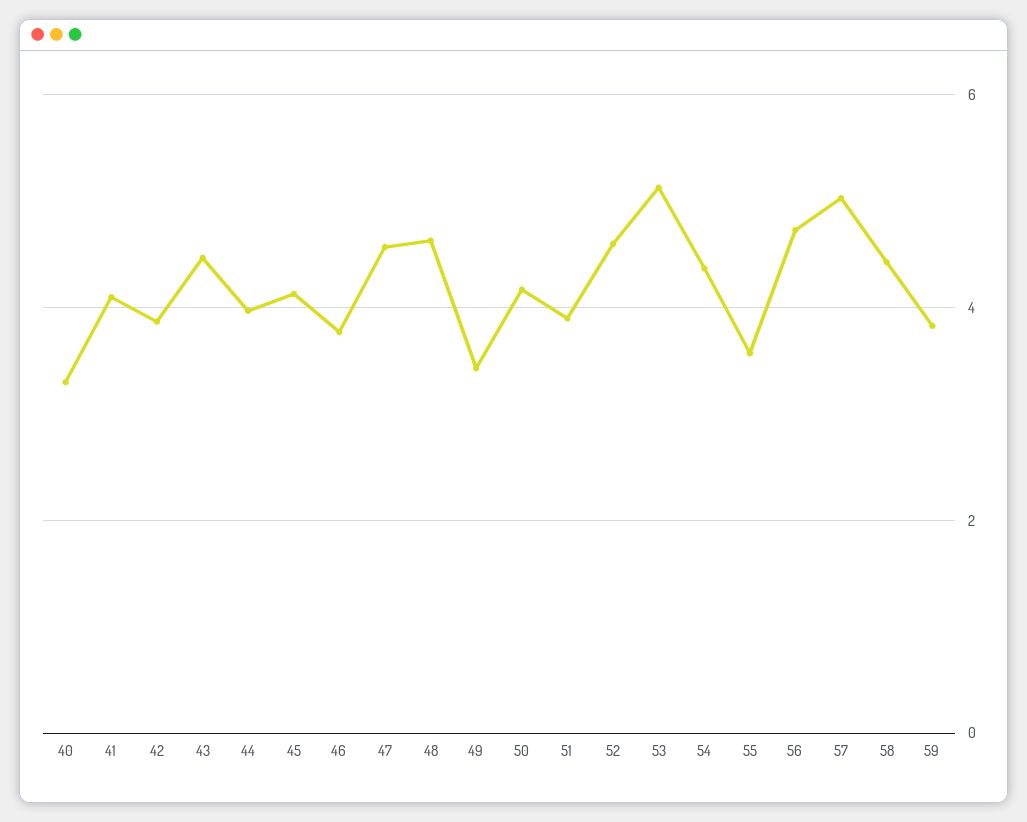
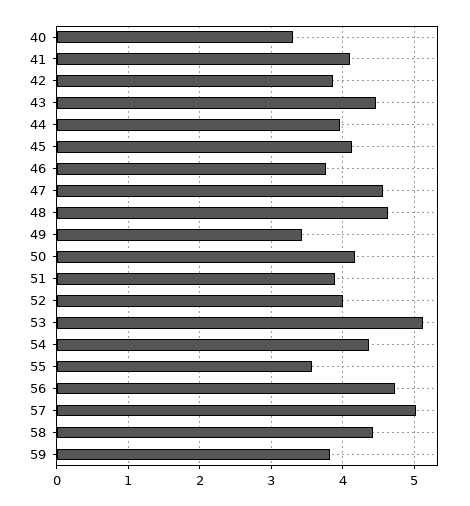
  {
    "40": 3.3,
    "41": 4.1,
    "42": 3.9,
    "43": 4.5,
    "44": 4,
    "45": 4.1,
    "46": 3.8,
    "47": 4.6,
    "48": 4.6,
    "49": 3.4,
    "50": 4.2,
    "51": 3.9,
-   "52": 4.6,
+   "52": 4,
    "53": 5.1,
    "54": 4.4,
    "55": 3.6,
    "56": 4.7,
    "57": 5,
    "58": 4.4,
    "59": 3.8
  }

